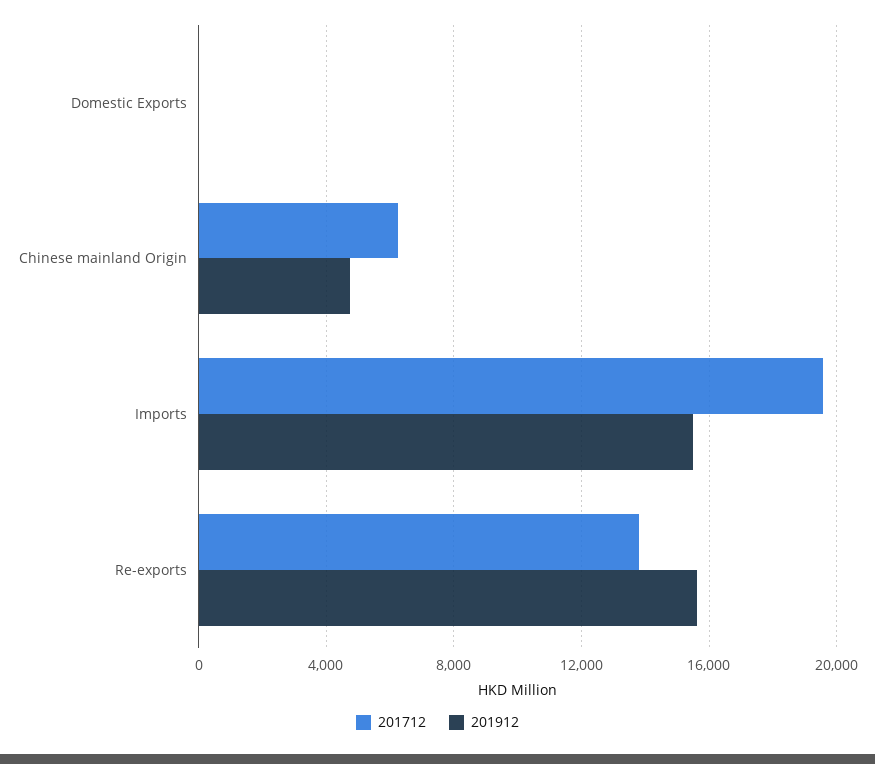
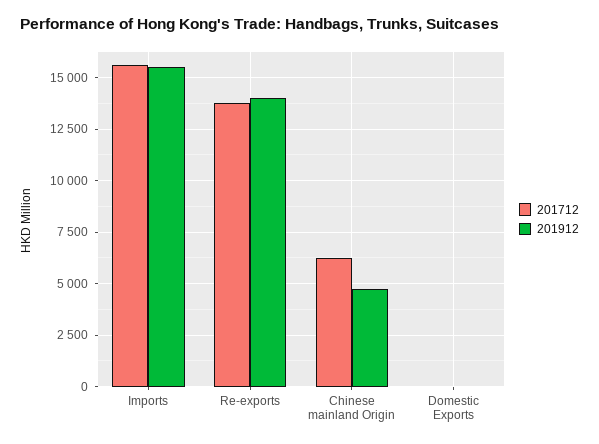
  {
    "201712": {
      "Domestic Exports": 0,
      "Chinese mainland Origin": 6500,
-     "Imports": 19500,
+     "Imports": 15500,
      "Re-exports": 14000
    },
    "201912": {
      "Domestic Exports": 0,
      "Chinese mainland Origin": 4500,
      "Imports": 15500,
-     "Re-exports": 15500
+     "Re-exports": 14000
    }
  }

